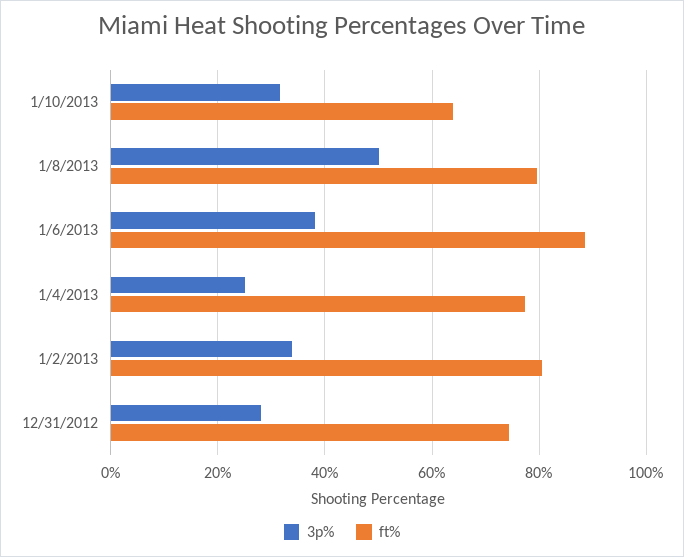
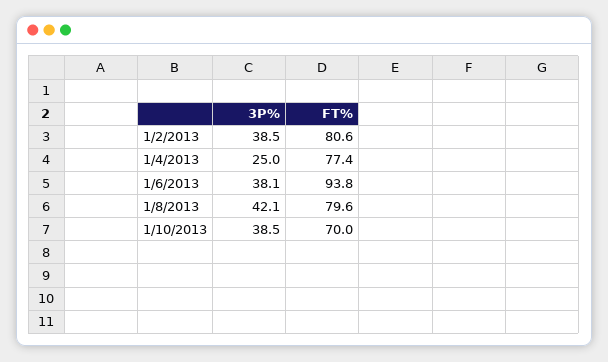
  {
    "3p%": {
-     "1/10/2013": 32,
+     "1/10/2013": 38.5,
-     "1/8/2013": 50,
+     "1/8/2013": 42.1,
      "1/6/2013": 38.1,
      "1/4/2013": 25,
-     "1/2/2013": 34,
+     "1/2/2013": 38.5
-     "12/31/2012": 28
    },
    "ft%": {
-     "1/10/2013": 64,
+     "1/10/2013": 70,
      "1/8/2013": 79.6,
-     "1/6/2013": 88,
+     "1/6/2013": 93.8,
      "1/4/2013": 77.4,
-     "1/2/2013": 80.6,
+     "1/2/2013": 80.6
-     "12/31/2012": 74
    }
  }

